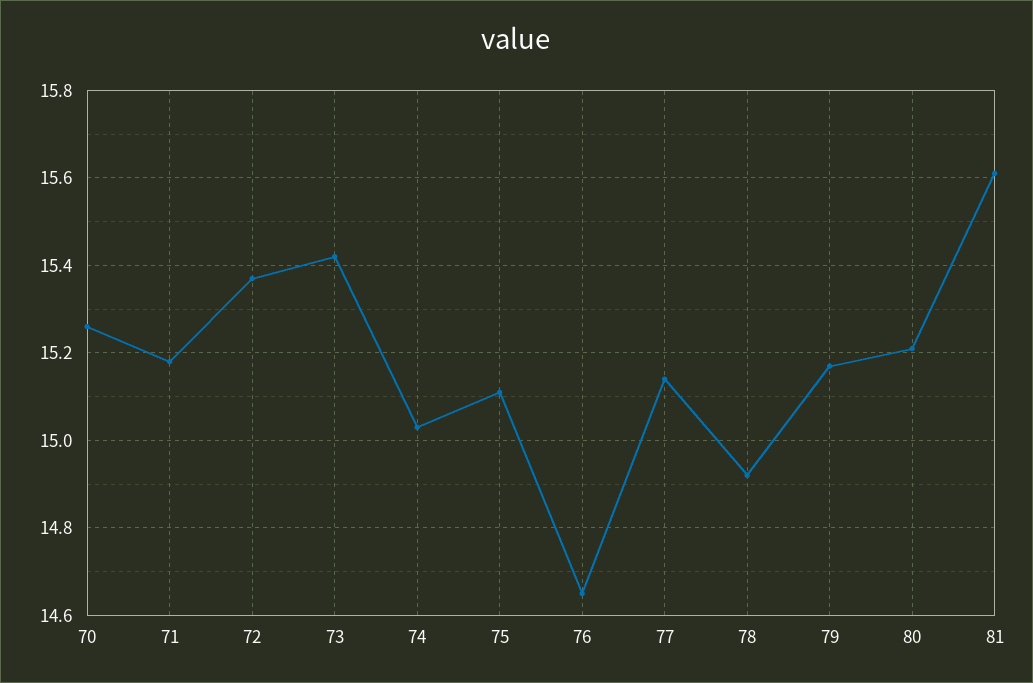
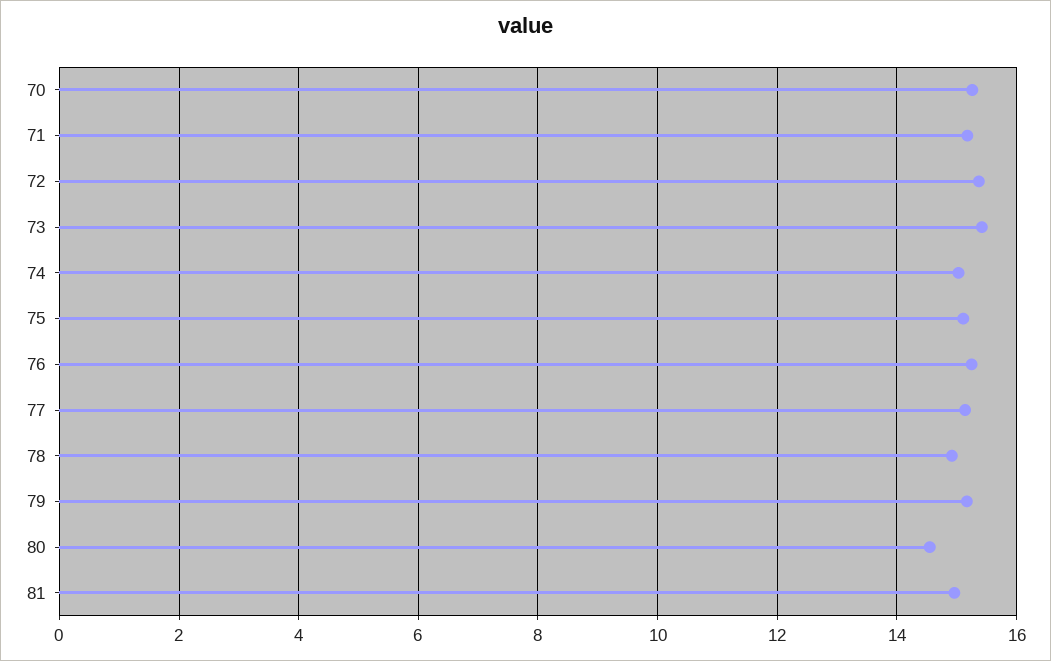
  {
    "70": 15.25,
    "71": 15.2,
    "72": 15.35,
    "73": 15.4,
    "74": 15.05,
    "75": 15.1,
-   "76": 14.65,
+   "76": 15.2,
    "77": 15.15,
    "78": 14.9,
    "79": 15.15,
-   "80": 15.2,
+   "80": 14.6,
-   "81": 15.6
+   "81": 15
  }

